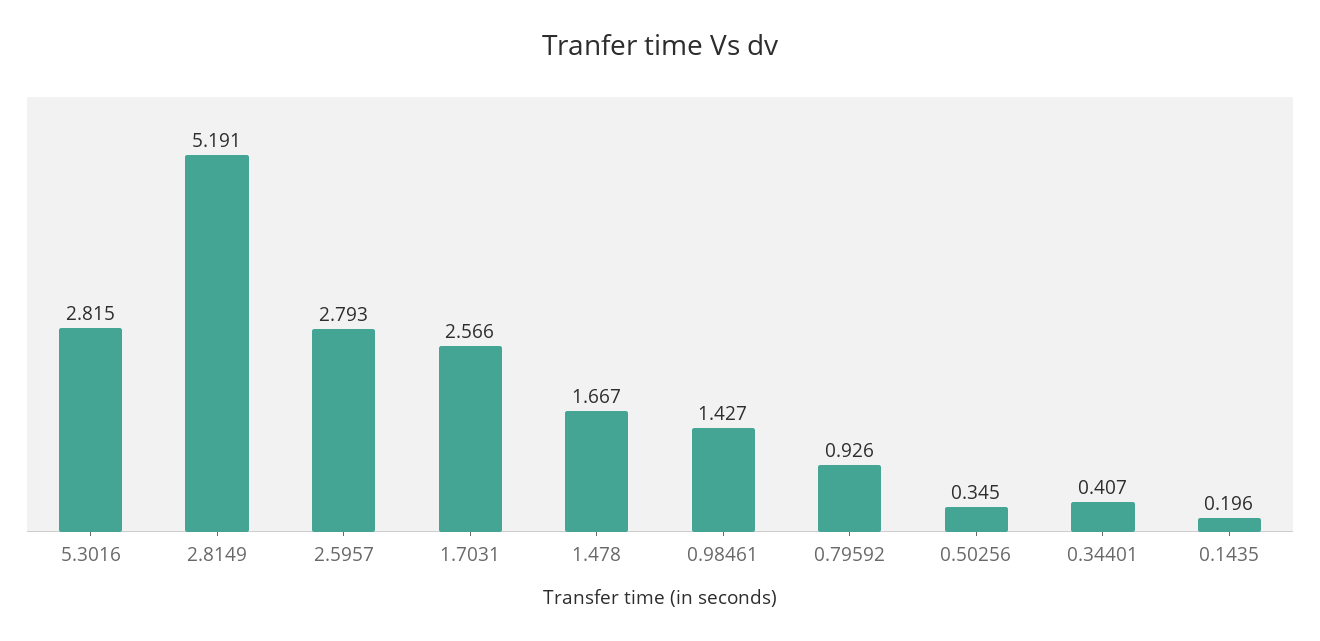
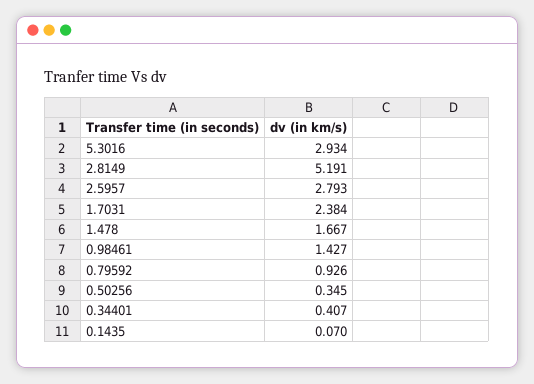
  {
-   "5.3016": 2.815,
+   "5.3016": 2.934,
    "2.8149": 5.191,
    "2.5957": 2.793,
-   "1.7031": 2.566,
+   "1.7031": 2.384,
    "1.478": 1.667,
    "0.98461": 1.427,
    "0.79592": 0.926,
    "0.50256": 0.345,
    "0.34401": 0.407,
-   "0.1435": 0.196
+   "0.1435": 0.07
  }

